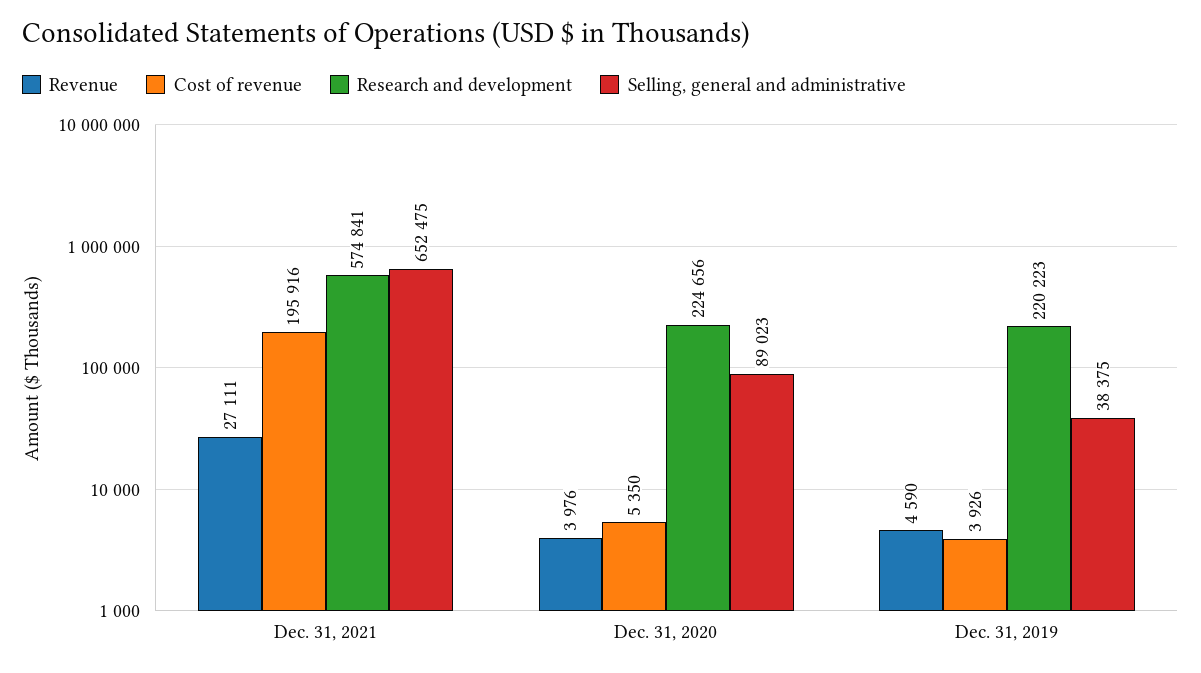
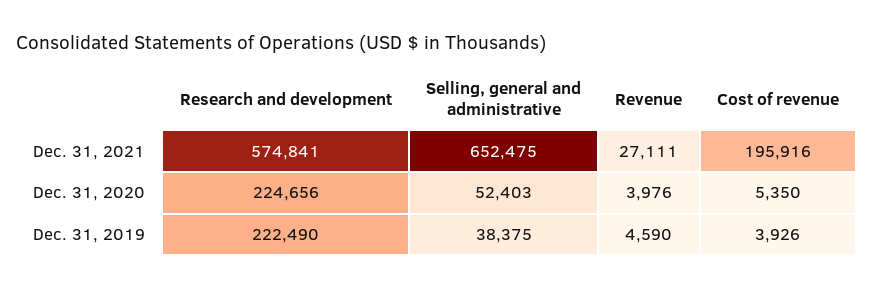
  {
    "Revenue": {
      "Dec. 31, 2021": 27111,
      "Dec. 31, 2020": 3976,
      "Dec. 31, 2019": 4590
    },
    "Cost of revenue": {
      "Dec. 31, 2021": 195916,
      "Dec. 31, 2020": 5350,
      "Dec. 31, 2019": 3926
    },
    "Research and development": {
      "Dec. 31, 2021": 574841,
      "Dec. 31, 2020": 224656,
-     "Dec. 31, 2019": 220223
+     "Dec. 31, 2019": 222490
    },
    "Selling, general and administrative": {
      "Dec. 31, 2021": 652475,
-     "Dec. 31, 2020": 89023,
+     "Dec. 31, 2020": 52403,
      "Dec. 31, 2019": 38375
    }
  }

